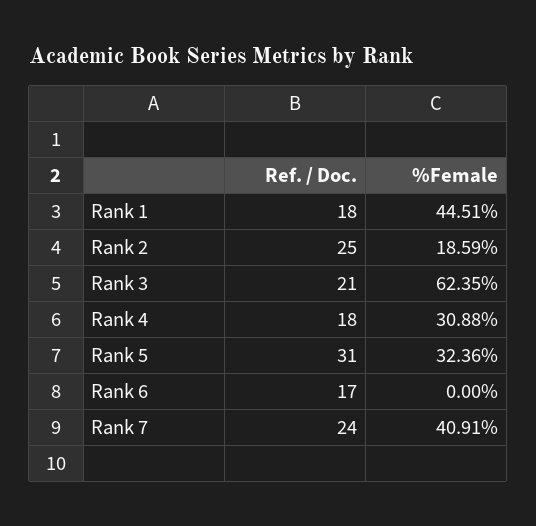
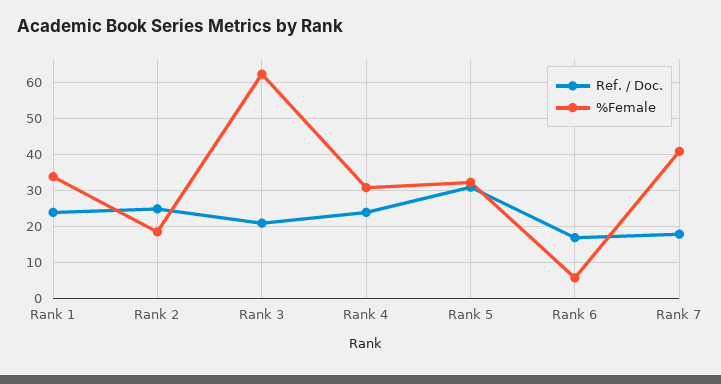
  {
    "Ref. / Doc.": {
-     "Rank 1": 18,
+     "Rank 1": 24,
      "Rank 2": 25,
      "Rank 3": 21,
-     "Rank 4": 18,
+     "Rank 4": 24,
      "Rank 5": 31,
      "Rank 6": 17,
-     "Rank 7": 24
+     "Rank 7": 18
    },
    "%Female": {
-     "Rank 1": 44.51,
+     "Rank 1": 34,
      "Rank 2": 18.59,
      "Rank 3": 62.35,
      "Rank 4": 30.88,
      "Rank 5": 32.36,
-     "Rank 6": 0,
+     "Rank 6": 6,
      "Rank 7": 40.91
    }
  }

